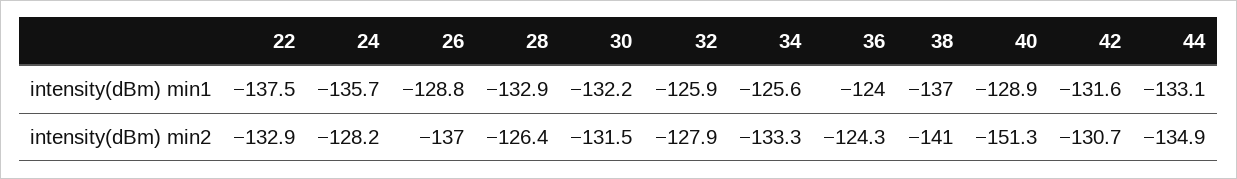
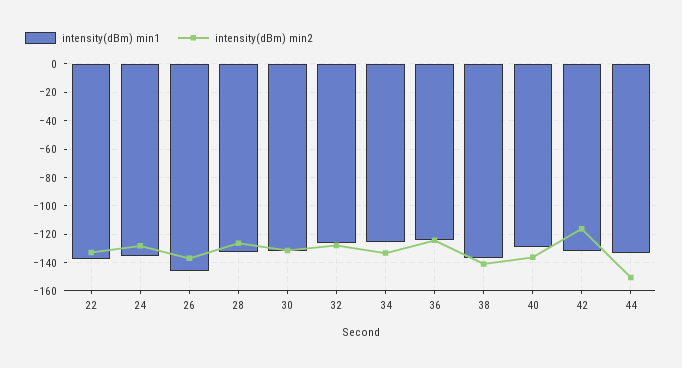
  {
    "intensity(dBm) min1": {
      "22": -137.5,
      "24": -135.7,
-     "26": -128.8,
+     "26": -145,
      "28": -132.9,
      "30": -132.2,
      "32": -125.9,
      "34": -125.6,
      "36": -124,
      "38": -137,
      "40": -128.9,
      "42": -131.6,
      "44": -133.1
    },
    "intensity(dBm) min2": {
      "22": -132.9,
      "24": -128.2,
      "26": -137,
      "28": -126.4,
      "30": -131.5,
      "32": -127.9,
      "34": -133.3,
      "36": -124.3,
      "38": -141,
-     "40": -151.3,
+     "40": -135,
-     "42": -130.7,
+     "42": -115,
-     "44": -134.9
+     "44": -150
    }
  }

